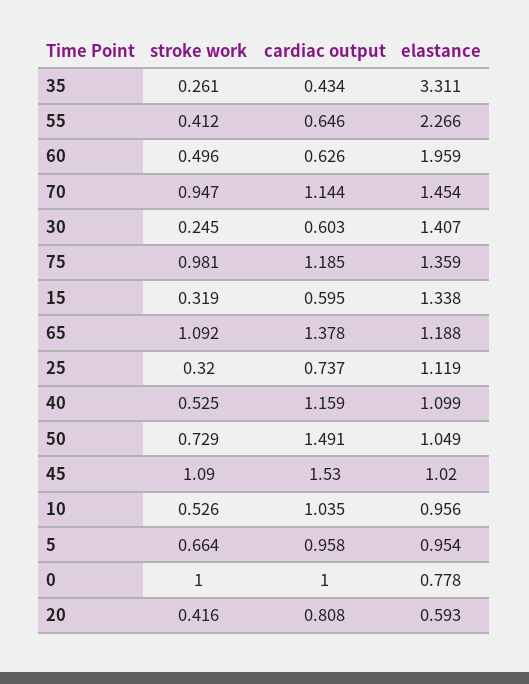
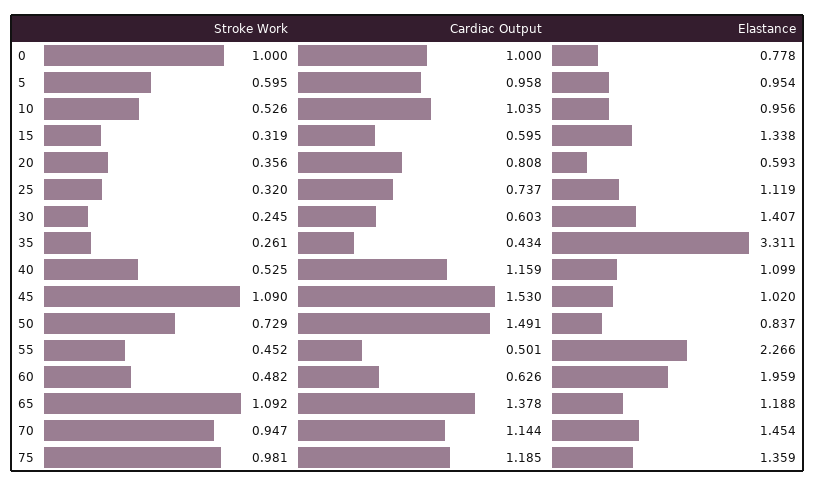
  {
    "stroke work": {
      "35": 0.261,
-     "55": 0.412,
+     "55": 0.452,
-     "60": 0.496,
+     "60": 0.482,
      "70": 0.947,
      "30": 0.245,
      "75": 0.981,
      "15": 0.319,
      "65": 1.092,
      "25": 0.32,
      "40": 0.525,
      "50": 0.729,
      "45": 1.09,
      "10": 0.526,
-     "5": 0.664,
+     "5": 0.595,
      "0": 1,
-     "20": 0.416
+     "20": 0.356
    },
    "cardiac output": {
      "35": 0.434,
-     "55": 0.646,
+     "55": 0.501,
      "60": 0.626,
      "70": 1.144,
      "30": 0.603,
      "75": 1.185,
      "15": 0.595,
      "65": 1.378,
      "25": 0.737,
      "40": 1.159,
      "50": 1.491,
      "45": 1.53,
      "10": 1.035,
      "5": 0.958,
      "0": 1,
      "20": 0.808
    },
    "elastance": {
      "35": 3.311,
      "55": 2.266,
      "60": 1.959,
      "70": 1.454,
      "30": 1.407,
      "75": 1.359,
      "15": 1.338,
      "65": 1.188,
      "25": 1.119,
      "40": 1.099,
-     "50": 1.049,
+     "50": 0.837,
      "45": 1.02,
      "10": 0.956,
      "5": 0.954,
      "0": 0.778,
      "20": 0.593
    }
  }

